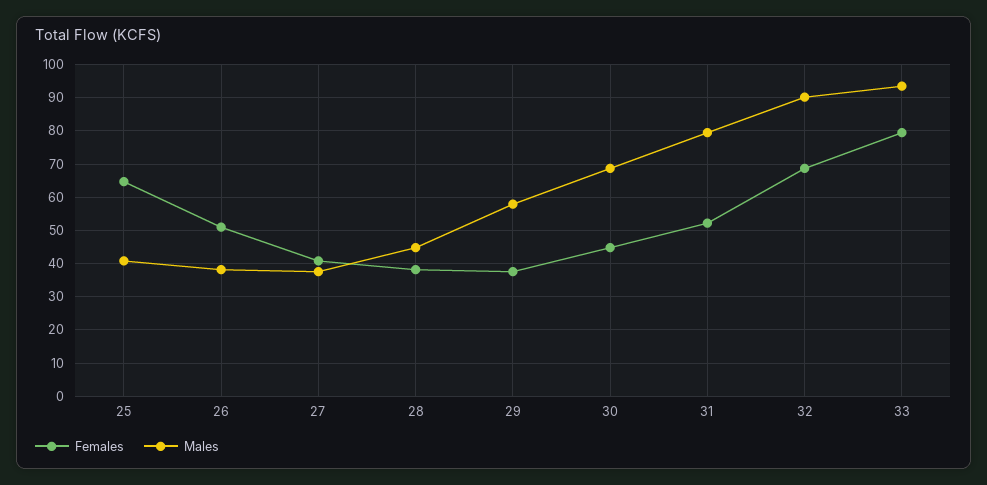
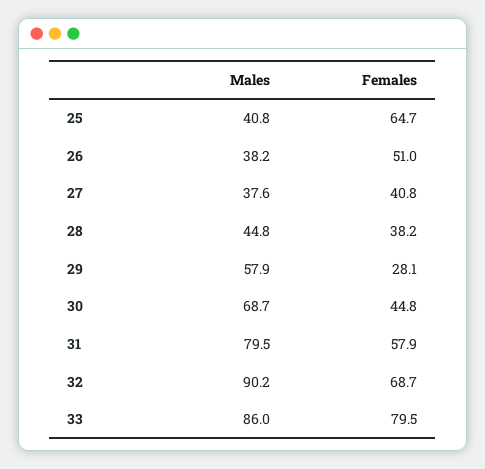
  {
    "Females": {
      "25": 64.7,
      "26": 51,
      "27": 40.8,
      "28": 38.2,
-     "29": 38,
+     "29": 28.1,
      "30": 44.8,
-     "31": 52,
+     "31": 57.9,
      "32": 68.7,
      "33": 79.5
    },
    "Males": {
      "25": 40.8,
      "26": 38.2,
      "27": 37.6,
      "28": 44.8,
      "29": 57.9,
      "30": 68.7,
      "31": 79.5,
      "32": 90.2,
-     "33": 94
+     "33": 86
    }
  }

